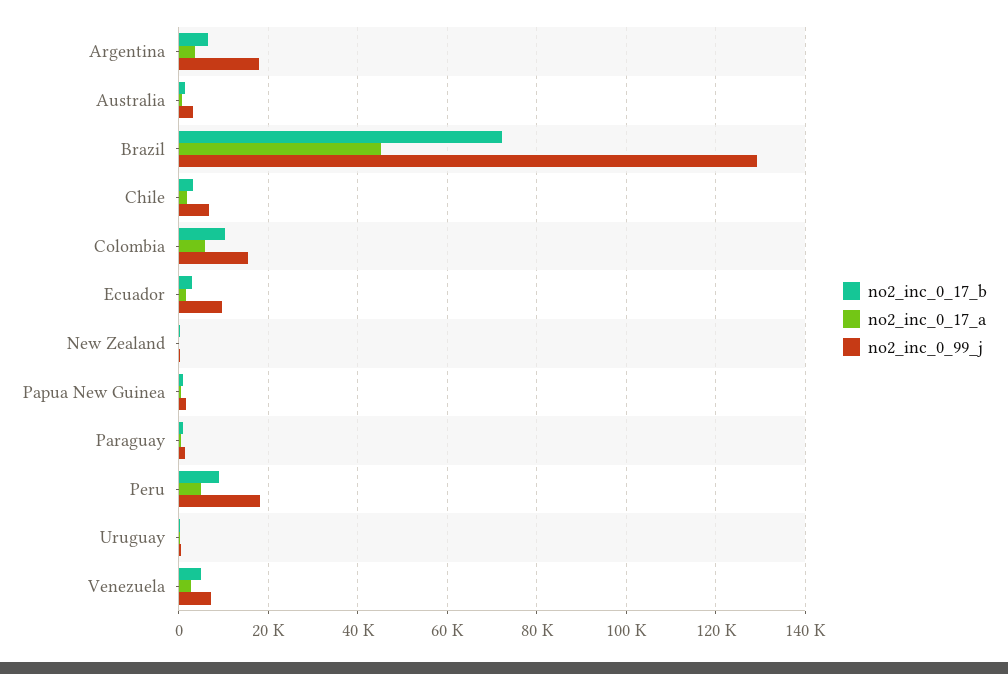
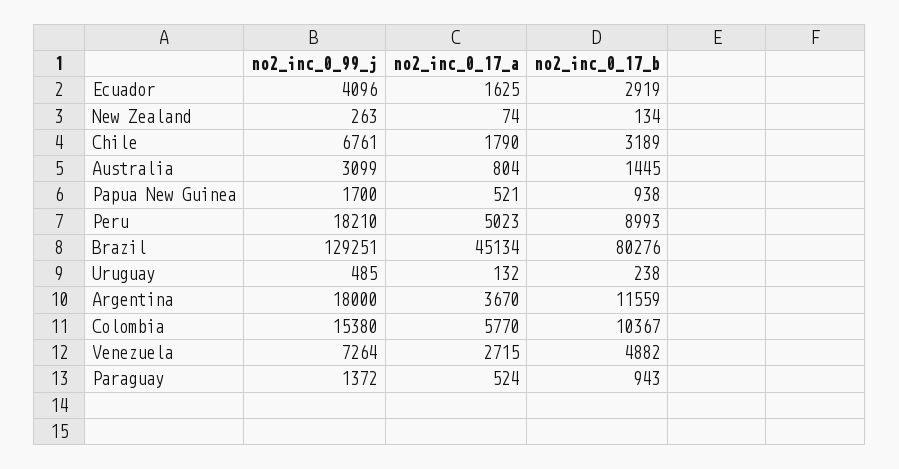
  {
    "no2_inc_0_17_b": {
-     "Argentina": 6000,
+     "Argentina": 11559,
      "Australia": 1445,
-     "Brazil": 72000,
+     "Brazil": 80276,
      "Chile": 3189,
      "Colombia": 10367,
      "Ecuador": 2919,
      "New Zealand": 134,
      "Papua New Guinea": 938,
      "Paraguay": 943,
      "Peru": 8993,
      "Uruguay": 238,
      "Venezuela": 4882
    },
    "no2_inc_0_17_a": {
      "Argentina": 3670,
      "Australia": 804,
      "Brazil": 45134,
      "Chile": 1790,
      "Colombia": 5770,
      "Ecuador": 1625,
      "New Zealand": 74,
      "Papua New Guinea": 521,
      "Paraguay": 524,
      "Peru": 5023,
      "Uruguay": 132,
      "Venezuela": 2715
    },
    "no2_inc_0_99_j": {
      "Argentina": 18000,
      "Australia": 3099,
      "Brazil": 129251,
      "Chile": 6761,
      "Colombia": 15380,
-     "Ecuador": 10000,
+     "Ecuador": 4096,
      "New Zealand": 263,
      "Papua New Guinea": 1700,
      "Paraguay": 1372,
      "Peru": 18210,
      "Uruguay": 485,
      "Venezuela": 7264
    }
  }

